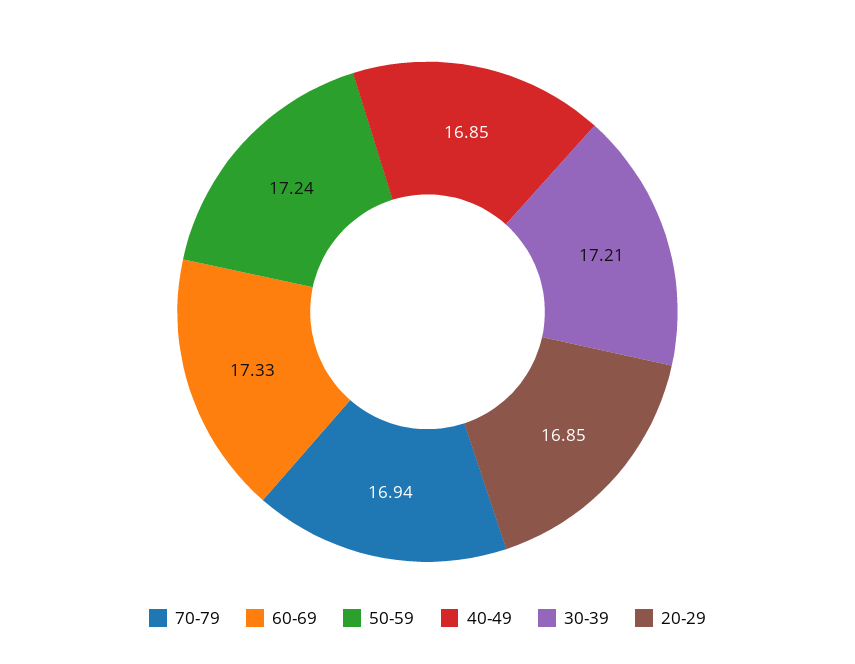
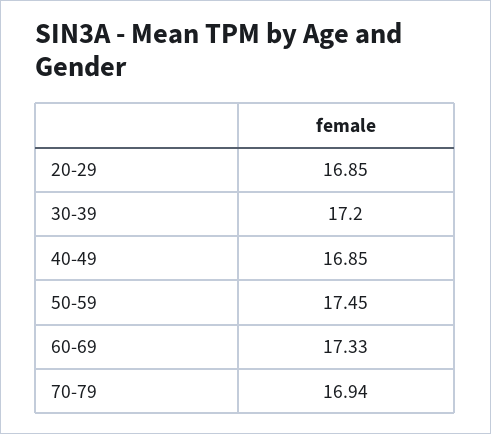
  {
    "70-79": 16.94,
    "60-69": 17.33,
-   "50-59": 17.24,
+   "50-59": 17.45,
    "40-49": 16.85,
-   "30-39": 17.21,
+   "30-39": 17.2,
    "20-29": 16.85
  }

